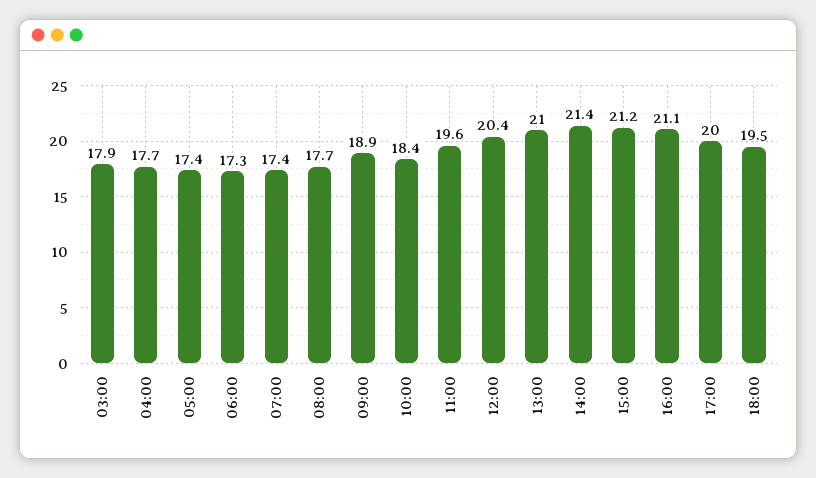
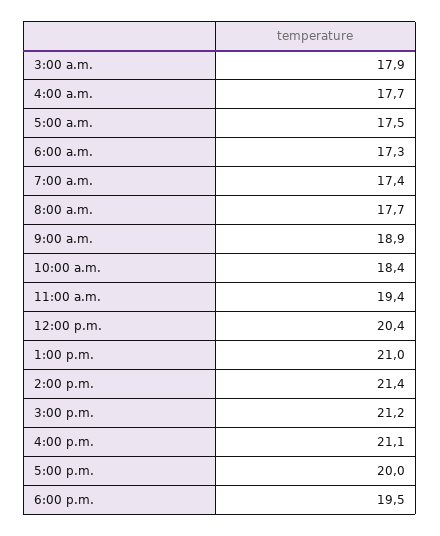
  {
    "03:00": 17.9,
    "04:00": 17.7,
-   "05:00": 17.4,
+   "05:00": 17.5,
    "06:00": 17.3,
    "07:00": 17.4,
    "08:00": 17.7,
    "09:00": 18.9,
    "10:00": 18.4,
-   "11:00": 19.6,
+   "11:00": 19.4,
    "12:00": 20.4,
    "13:00": 21,
    "14:00": 21.4,
    "15:00": 21.2,
    "16:00": 21.1,
    "17:00": 20,
    "18:00": 19.5
  }

